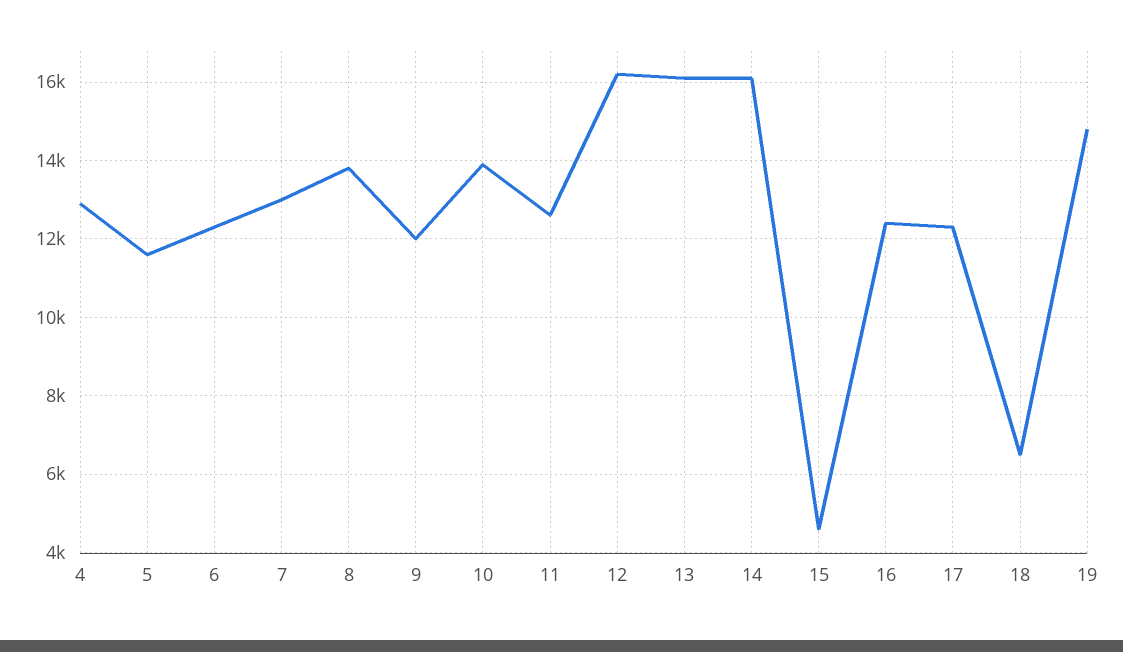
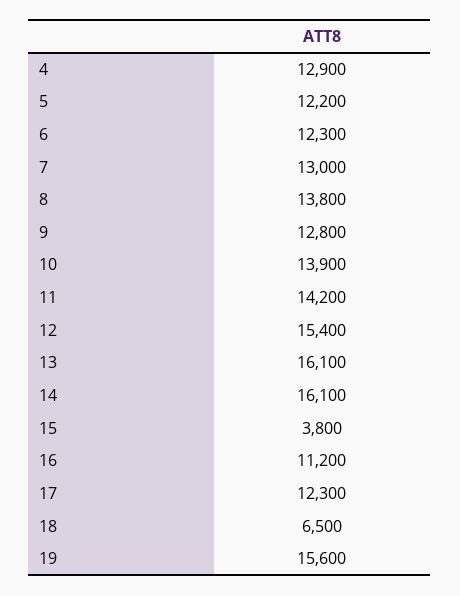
  {
    "4": 12900,
-   "5": 11600,
+   "5": 12200,
    "6": 12300,
    "7": 13000,
    "8": 13800,
-   "9": 12000,
+   "9": 12800,
    "10": 13900,
-   "11": 12600,
+   "11": 14200,
-   "12": 16200,
+   "12": 15400,
    "13": 16100,
    "14": 16100,
-   "15": 4600,
+   "15": 3800,
-   "16": 12400,
+   "16": 11200,
    "17": 12300,
    "18": 6500,
-   "19": 14800
+   "19": 15600
  }

